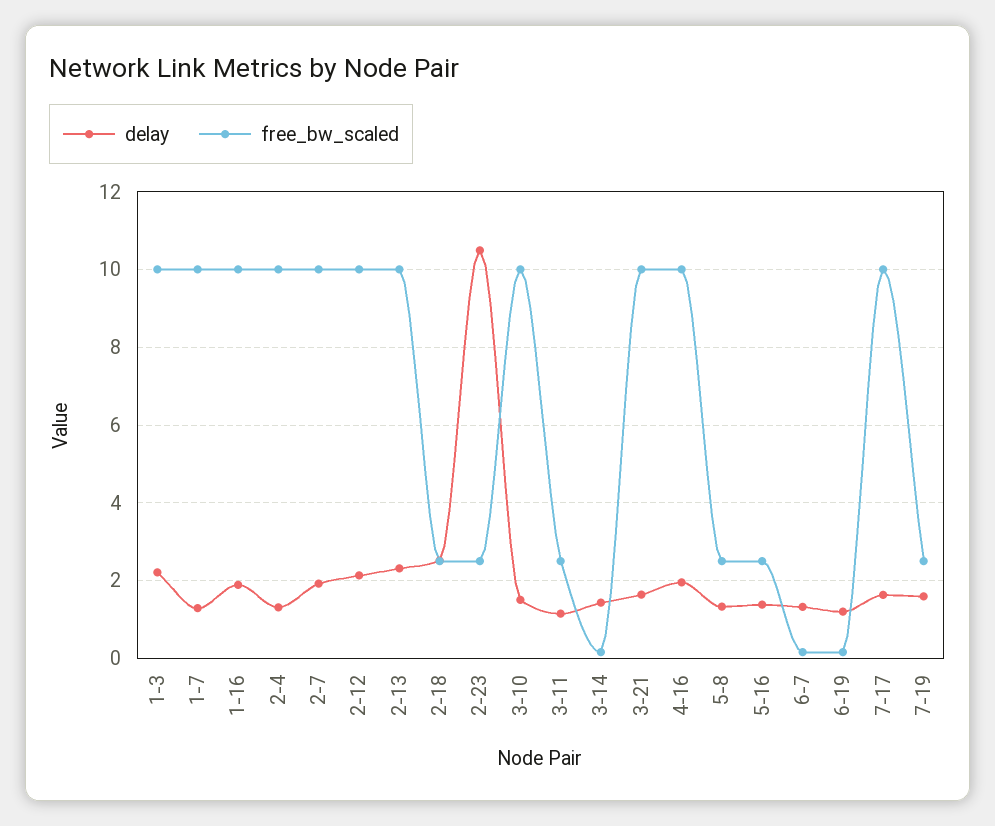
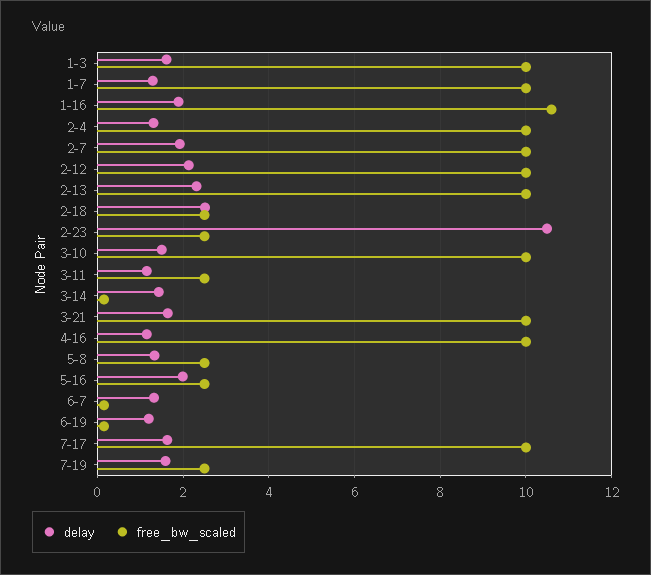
  {
    "delay": {
-     "1-3": 2.2,
+     "1-3": 1.6,
      "1-7": 1.2,
      "1-16": 1.8,
      "2-4": 1.4,
      "2-7": 2,
      "2-12": 2.2,
      "2-13": 2.4,
      "2-18": 2.6,
      "2-23": 10.4,
      "3-10": 1.6,
      "3-11": 1.2,
      "3-14": 1.4,
      "3-21": 1.6,
-     "4-16": 2,
+     "4-16": 1.2,
      "5-8": 1.4,
-     "5-16": 1.4,
+     "5-16": 2,
      "6-7": 1.4,
      "6-19": 1.2,
      "7-17": 1.6,
      "7-19": 1.6
    },
    "free_bw_scaled": {
      "1-3": 10,
      "1-7": 10,
-     "1-16": 10,
+     "1-16": 10.6,
      "2-4": 10,
      "2-7": 10,
      "2-12": 10,
      "2-13": 10,
      "2-18": 2.6,
      "2-23": 2.6,
      "3-10": 10,
      "3-11": 2.6,
      "3-14": 0.2,
      "3-21": 10,
      "4-16": 10,
      "5-8": 2.6,
      "5-16": 2.6,
      "6-7": 0.2,
      "6-19": 0.2,
      "7-17": 10,
      "7-19": 2.6
    }
  }

